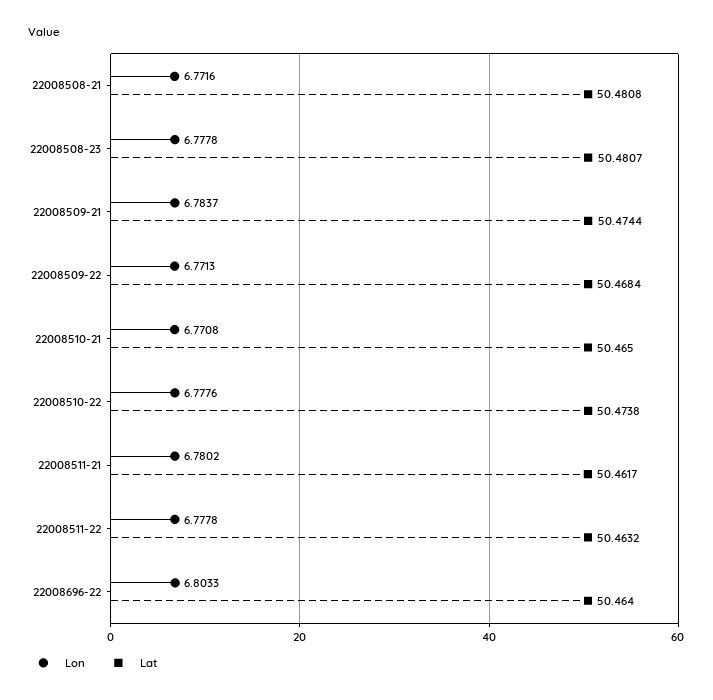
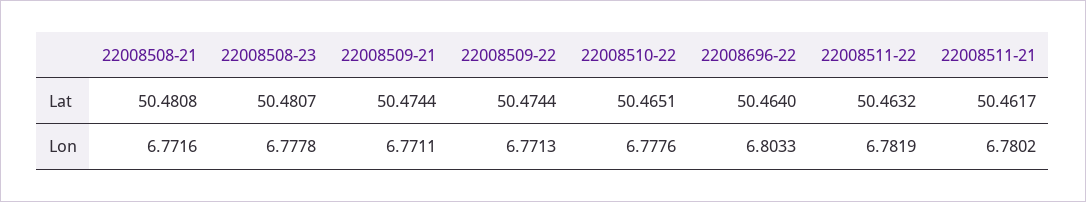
  {
    "Lon": {
      "22008508-21": 6.7716,
      "22008508-23": 6.7778,
-     "22008509-21": 6.7837,
+     "22008509-21": 6.7711,
      "22008509-22": 6.7713,
-     "22008510-21": 6.7708,
      "22008510-22": 6.7776,
      "22008511-21": 6.7802,
-     "22008511-22": 6.7778,
+     "22008511-22": 6.7819,
      "22008696-22": 6.8033
    },
    "Lat": {
      "22008508-21": 50.4808,
      "22008508-23": 50.4807,
      "22008509-21": 50.4744,
-     "22008509-22": 50.4684,
+     "22008509-22": 50.4744,
-     "22008510-21": 50.465,
-     "22008510-22": 50.4738,
+     "22008510-22": 50.4651,
      "22008511-21": 50.4617,
      "22008511-22": 50.4632,
      "22008696-22": 50.464
    }
  }

